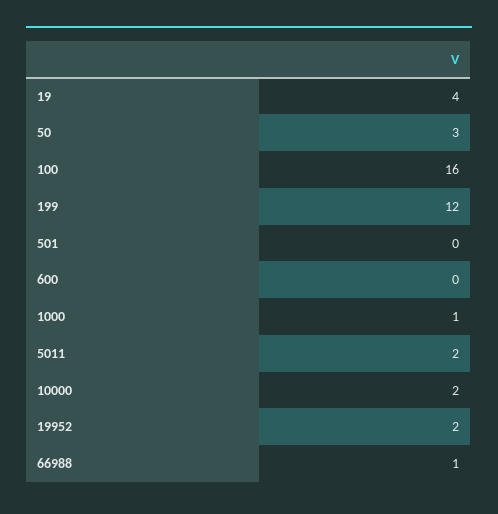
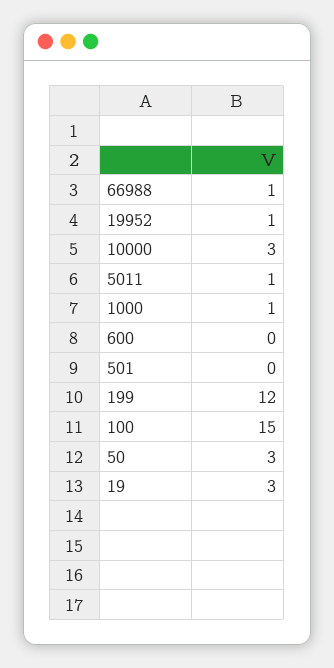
  {
-   "19": 4,
+   "19": 3,
    "50": 3,
-   "100": 16,
+   "100": 15,
    "199": 12,
    "501": 0,
    "600": 0,
    "1000": 1,
-   "5011": 2,
+   "5011": 1,
-   "10000": 2,
+   "10000": 3,
-   "19952": 2,
+   "19952": 1,
    "66988": 1
  }

